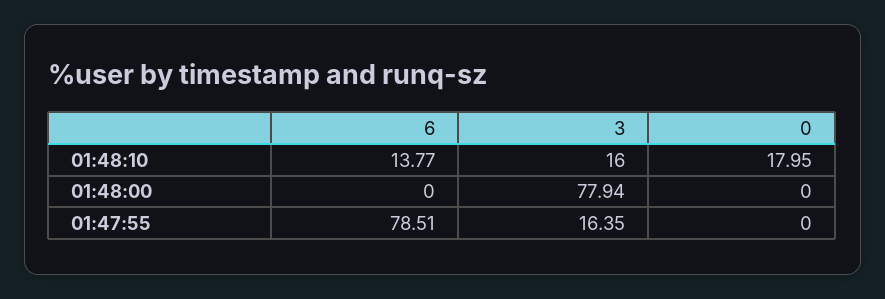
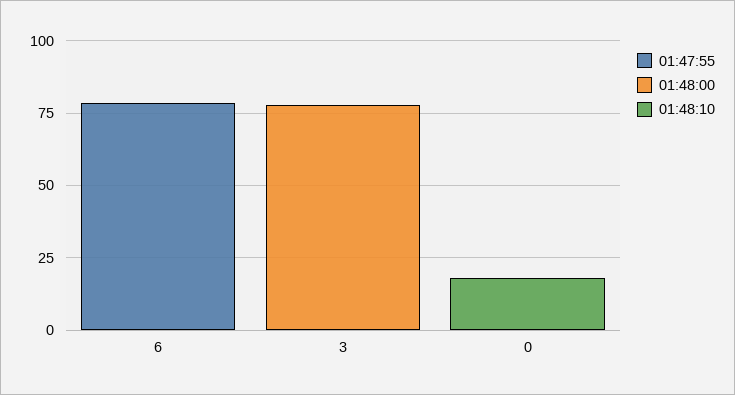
  {
    "01:48:10": {
-     "6": 13.77,
+     "6": 0,
-     "3": 16,
+     "3": 0,
      "0": 17.95
    },
    "01:48:00": {
      "6": 0,
      "3": 77.94,
      "0": 0
    },
    "01:47:55": {
      "6": 78.51,
-     "3": 16.35,
+     "3": 0,
      "0": 0
    }
  }

